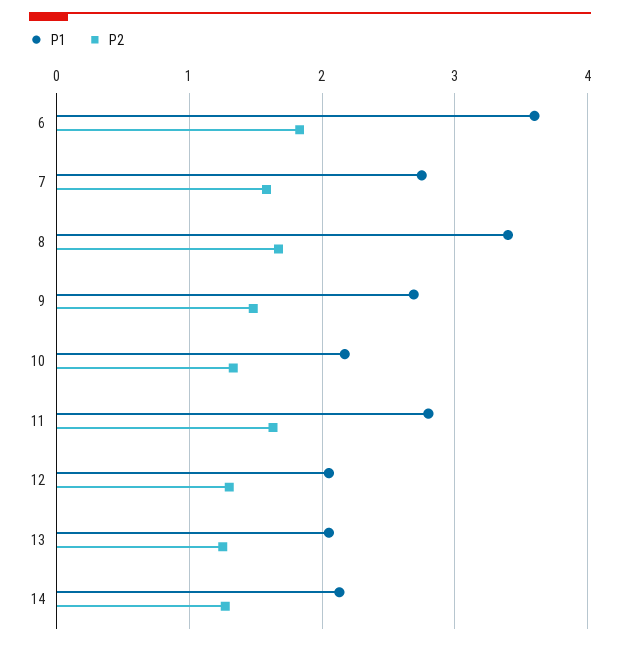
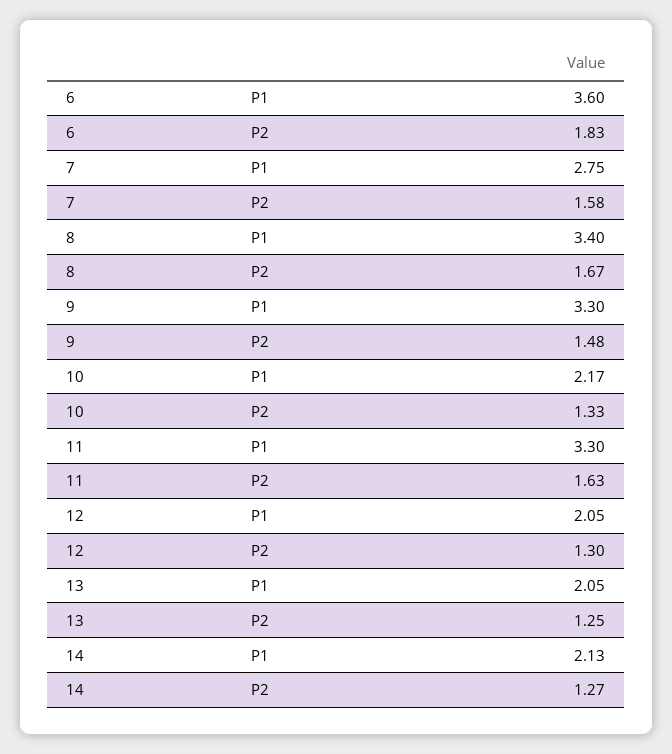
  {
    "P1": {
      "6": 3.6,
      "7": 2.75,
      "8": 3.4,
-     "9": 2.7,
+     "9": 3.3,
      "10": 2.17,
-     "11": 2.8,
+     "11": 3.3,
      "12": 2.05,
      "13": 2.05,
      "14": 2.13
    },
    "P2": {
      "6": 1.83,
      "7": 1.58,
      "8": 1.67,
      "9": 1.48,
      "10": 1.33,
      "11": 1.63,
      "12": 1.3,
      "13": 1.25,
      "14": 1.27
    }
  }

